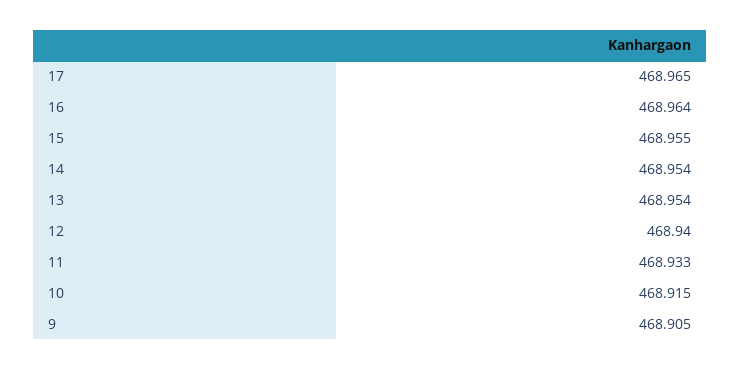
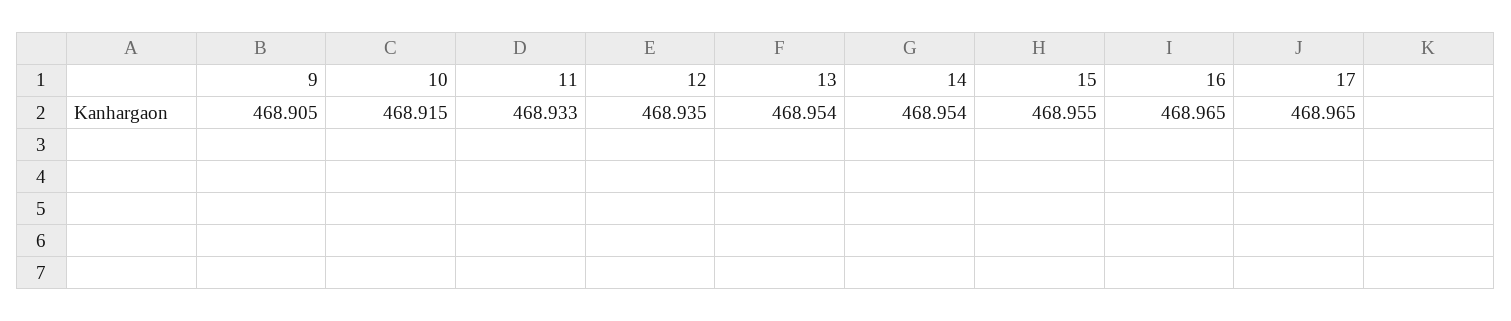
  {
    "17": 468.965,
-   "16": 468.964,
+   "16": 468.965,
    "15": 468.955,
    "14": 468.954,
    "13": 468.954,
-   "12": 468.94,
+   "12": 468.935,
    "11": 468.933,
    "10": 468.915,
    "9": 468.905
  }

